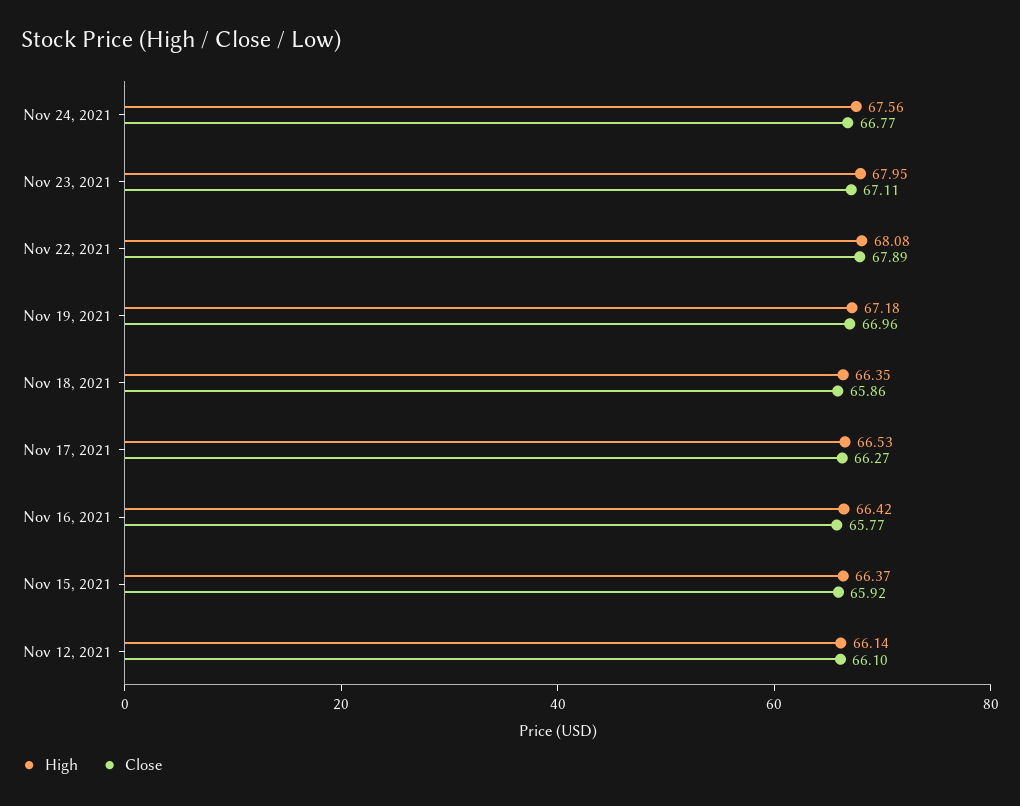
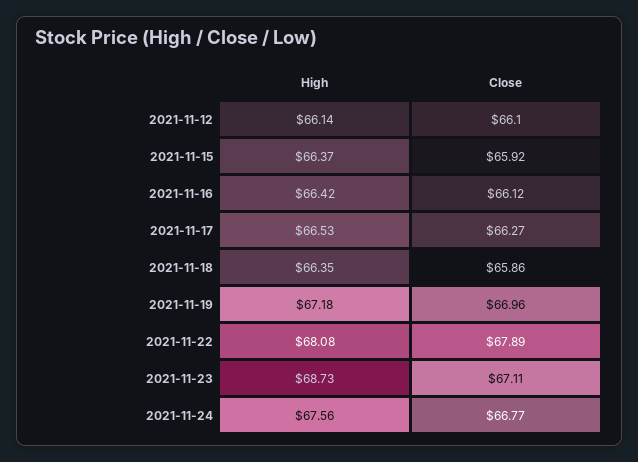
  {
    "High": {
      "Nov 24, 2021": 67.56,
-     "Nov 23, 2021": 67.95,
+     "Nov 23, 2021": 68.73,
      "Nov 22, 2021": 68.08,
      "Nov 19, 2021": 67.18,
      "Nov 18, 2021": 66.35,
      "Nov 17, 2021": 66.53,
      "Nov 16, 2021": 66.42,
      "Nov 15, 2021": 66.37,
      "Nov 12, 2021": 66.14
    },
    "Close": {
      "Nov 24, 2021": 66.77,
      "Nov 23, 2021": 67.11,
      "Nov 22, 2021": 67.89,
      "Nov 19, 2021": 66.96,
      "Nov 18, 2021": 65.86,
      "Nov 17, 2021": 66.27,
-     "Nov 16, 2021": 65.77,
+     "Nov 16, 2021": 66.12,
      "Nov 15, 2021": 65.92,
      "Nov 12, 2021": 66.1
    }
  }

